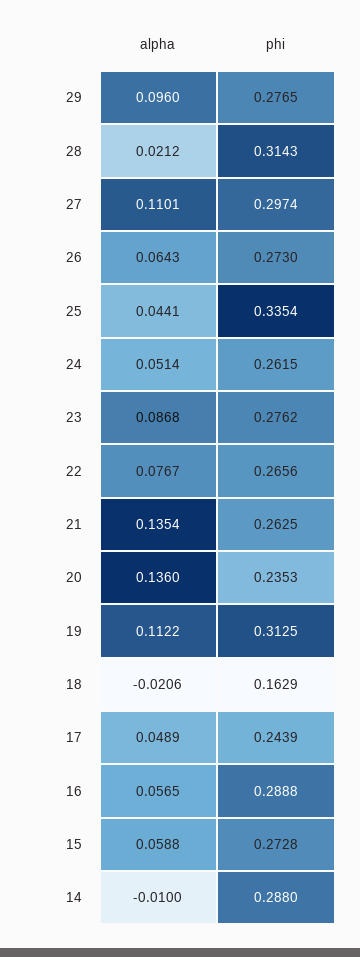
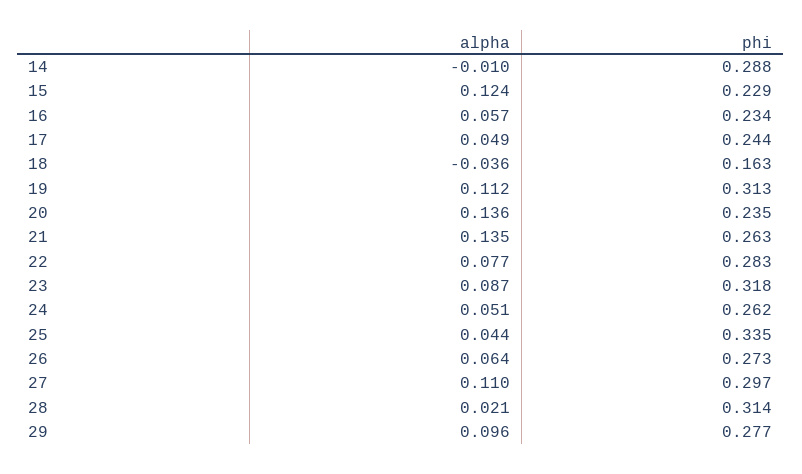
  {
    "alpha": {
      "29": 0.096,
      "28": 0.0212,
      "27": 0.1101,
      "26": 0.0643,
      "25": 0.0441,
      "24": 0.0514,
      "23": 0.0868,
      "22": 0.0767,
      "21": 0.1354,
      "20": 0.136,
      "19": 0.1122,
-     "18": -0.0206,
+     "18": -0.036,
      "17": 0.0489,
      "16": 0.0565,
-     "15": 0.0588,
+     "15": 0.124,
      "14": -0.01
    },
    "phi": {
      "29": 0.2765,
      "28": 0.3143,
      "27": 0.2974,
      "26": 0.273,
      "25": 0.3354,
      "24": 0.2615,
-     "23": 0.2762,
+     "23": 0.318,
-     "22": 0.2656,
+     "22": 0.283,
      "21": 0.2625,
      "20": 0.2353,
      "19": 0.3125,
      "18": 0.1629,
      "17": 0.2439,
-     "16": 0.2888,
+     "16": 0.234,
-     "15": 0.2728,
+     "15": 0.229,
      "14": 0.288
    }
  }

